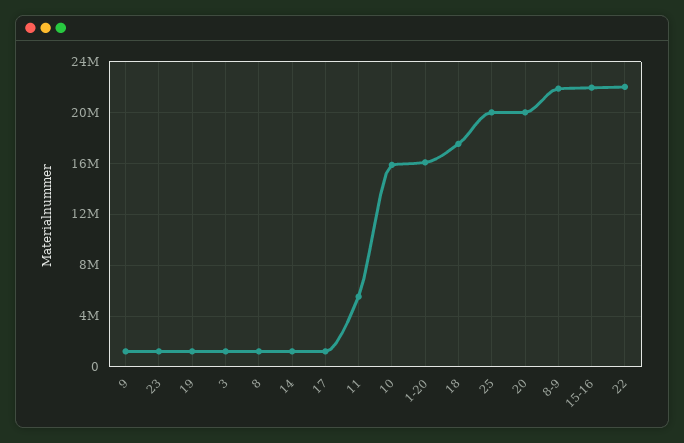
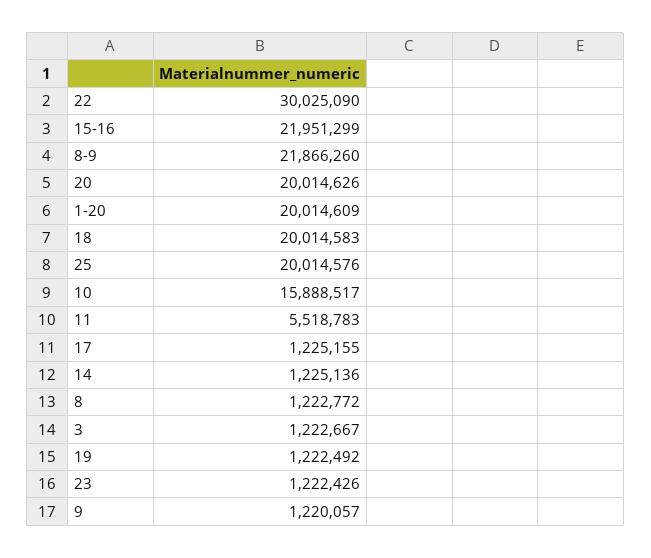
  {
    "9": 1220057,
    "23": 1222426,
    "19": 1222492,
    "3": 1222667,
    "8": 1222772,
    "14": 1225136,
    "17": 1225155,
    "11": 5518783,
    "10": 15888517,
-   "1-20": 16000000,
+   "1-20": 20014609,
-   "18": 17500000,
+   "18": 20014583,
    "25": 20014576,
    "20": 20014626,
    "8-9": 21866260,
    "15-16": 21951299,
-   "22": 22000000
+   "22": 30025090
  }

